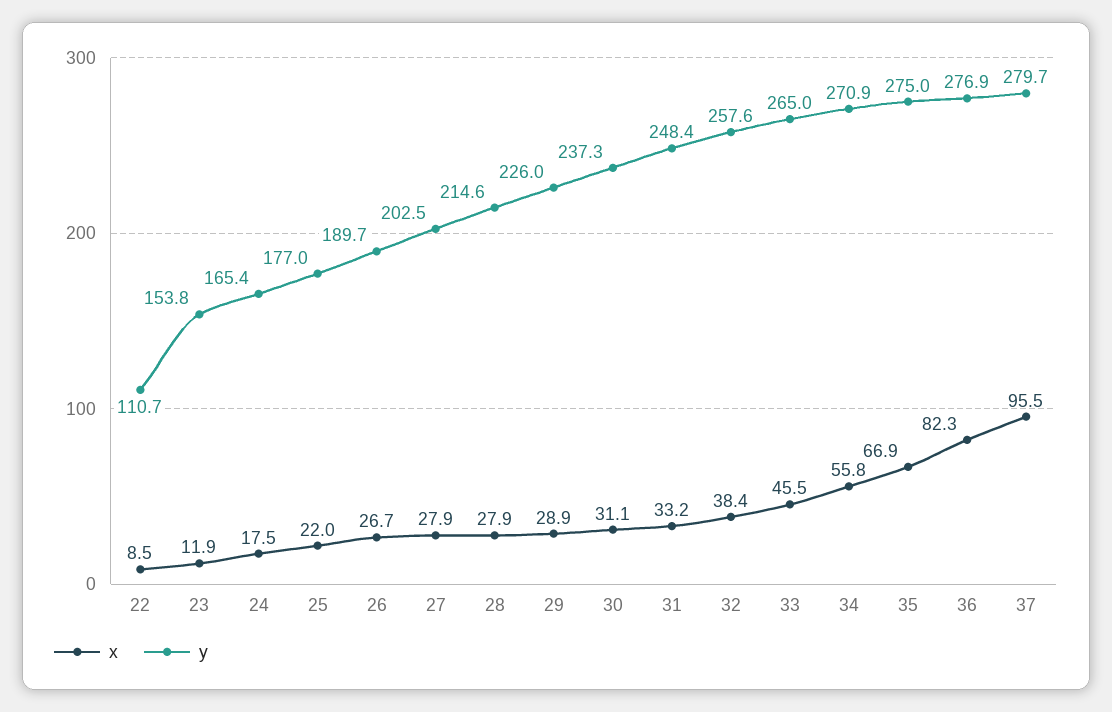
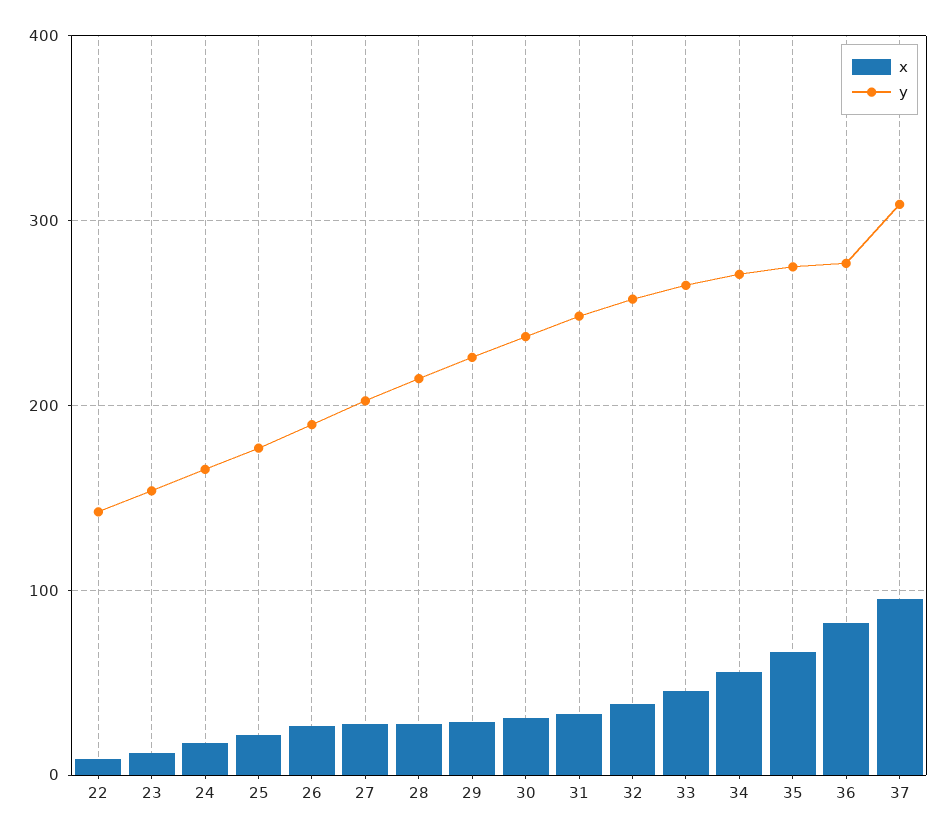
  {
    "x": {
      "22": 8.5,
      "23": 11.9,
      "24": 17.5,
      "25": 22,
      "26": 26.7,
      "27": 27.9,
      "28": 27.9,
      "29": 28.9,
      "30": 31.1,
      "31": 33.2,
      "32": 38.4,
      "33": 45.5,
      "34": 55.8,
      "35": 66.9,
      "36": 82.3,
      "37": 95.5
    },
    "y": {
-     "22": 110.7,
+     "22": 140,
      "23": 153.8,
      "24": 165.4,
      "25": 177,
      "26": 189.7,
      "27": 202.5,
      "28": 214.6,
      "29": 226,
      "30": 237.3,
      "31": 248.4,
      "32": 257.6,
      "33": 265,
      "34": 270.9,
      "35": 275,
      "36": 276.9,
-     "37": 279.7
+     "37": 310
    }
  }

